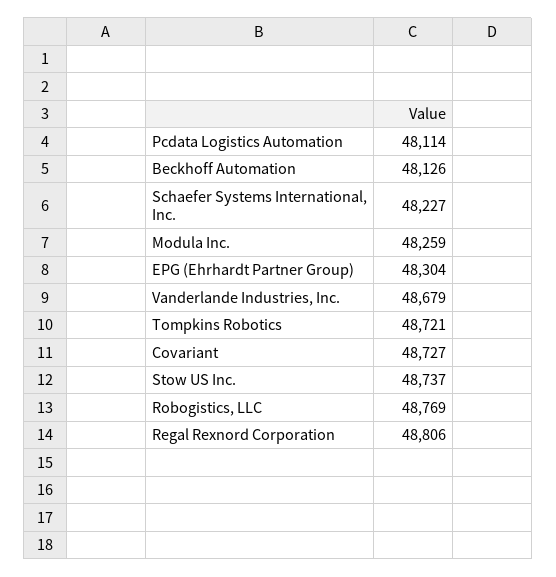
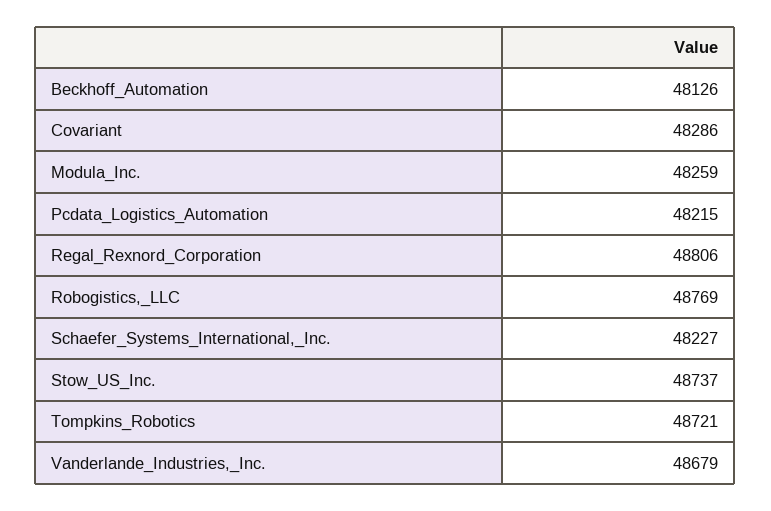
  {
-   "Pcdata Logistics Automation": 48114,
+   "Pcdata Logistics Automation": 48215,
    "Beckhoff Automation": 48126,
    "Schaefer Systems International, Inc.": 48227,
    "Modula Inc.": 48259,
-   "EPG (Ehrhardt Partner Group)": 48304,
    "Vanderlande Industries, Inc.": 48679,
    "Tompkins Robotics": 48721,
-   "Covariant": 48727,
+   "Covariant": 48286,
    "Stow US Inc.": 48737,
    "Robogistics, LLC": 48769,
    "Regal Rexnord Corporation": 48806
  }

